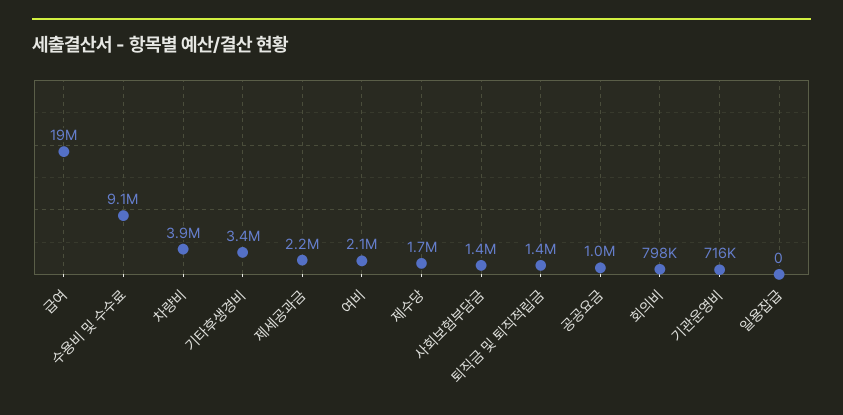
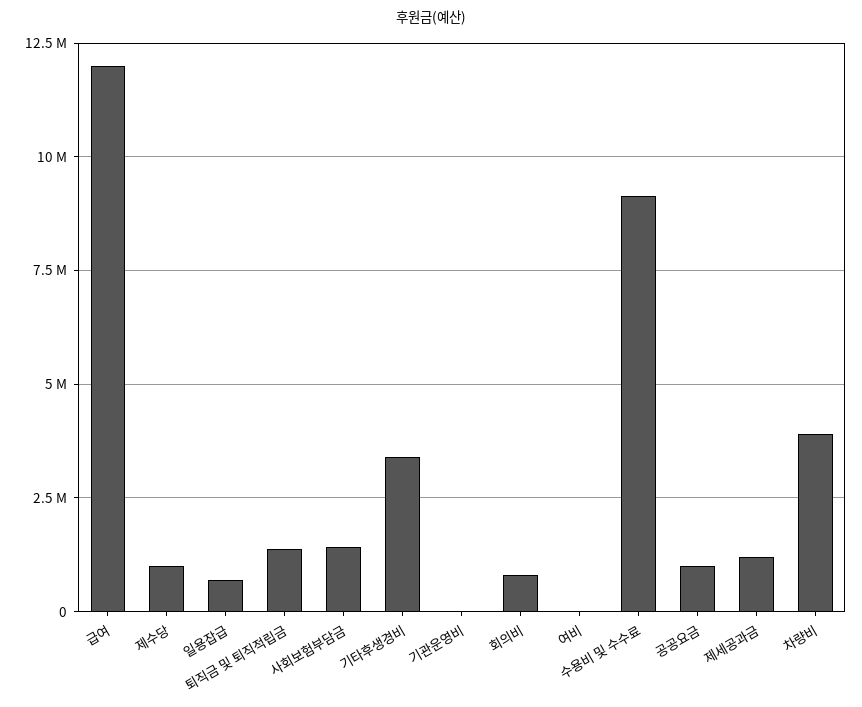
  {
-   "급여": 19000000,
+   "급여": 12000000,
    "수용비 및 수수료": 9100000,
    "차량비": 3900000,
    "기타후생경비": 3400000,
-   "제세공과금": 2200000,
+   "제세공과금": 1250000,
-   "여비": 2100000,
+   "여비": 0,
-   "제수당": 1700000,
+   "제수당": 1000000,
    "사회보험부담금": 1400000,
    "퇴직금 및 퇴직적립금": 1400000,
    "공공요금": 1000000,
    "회의비": 798000,
-   "기관운영비": 716000,
+   "기관운영비": 0,
-   "일용잡급": 0
+   "일용잡급": 750000
  }

